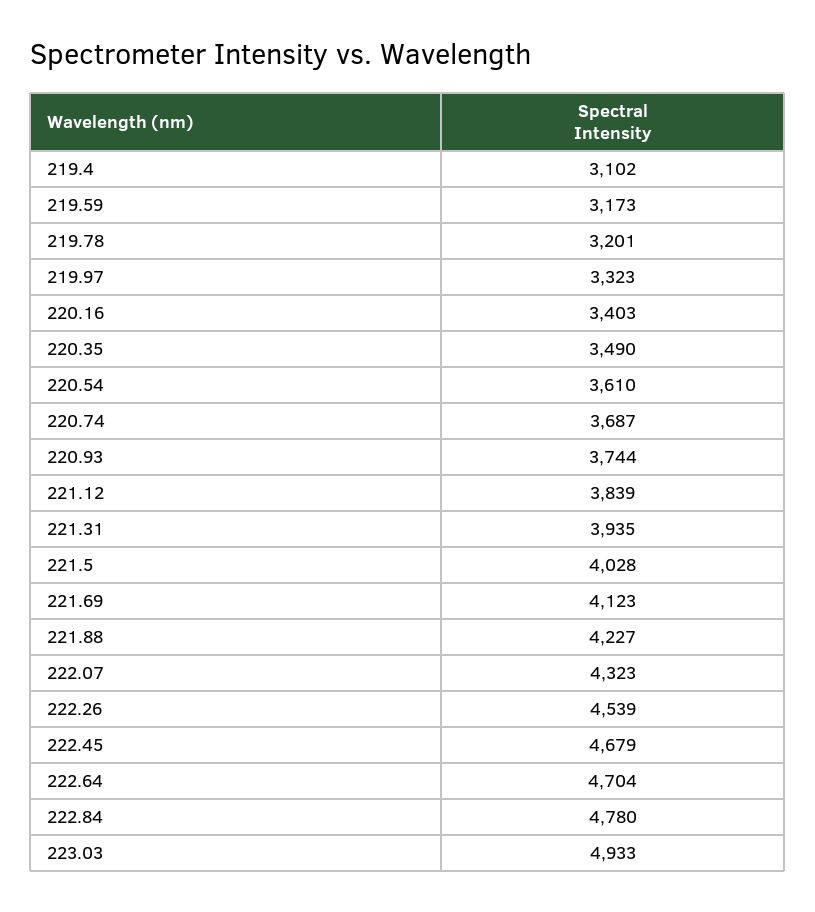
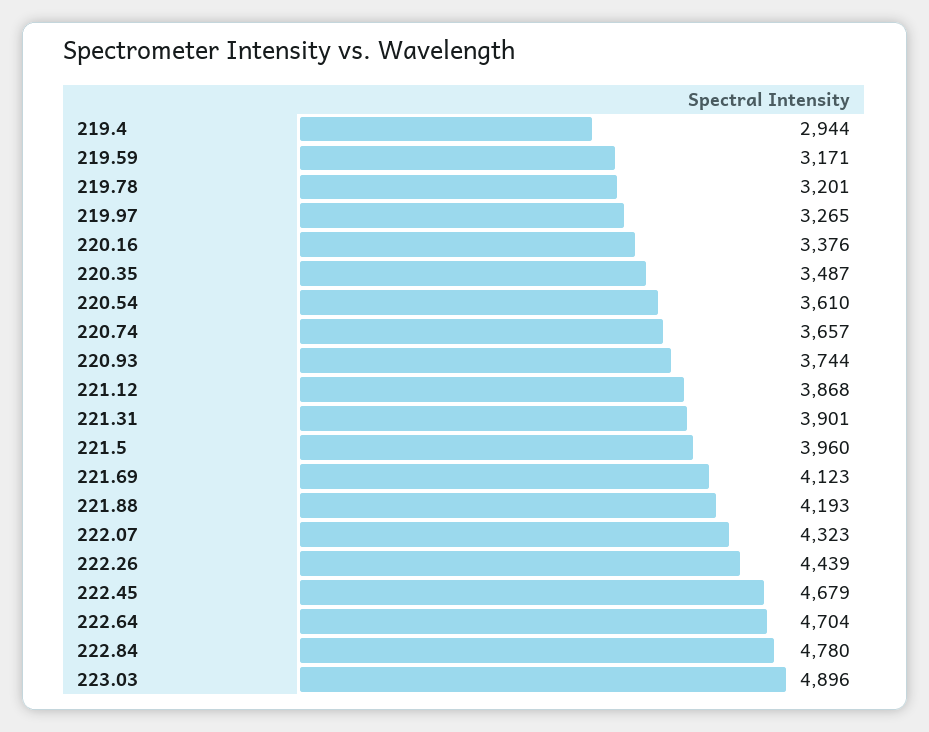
  {
-   "219.4": 3102,
+   "219.4": 2944,
-   "219.59": 3173,
+   "219.59": 3171,
    "219.78": 3201,
-   "219.97": 3323,
+   "219.97": 3265,
-   "220.16": 3403,
+   "220.16": 3376,
-   "220.35": 3490,
+   "220.35": 3487,
    "220.54": 3610,
-   "220.74": 3687,
+   "220.74": 3657,
    "220.93": 3744,
-   "221.12": 3839,
+   "221.12": 3868,
-   "221.31": 3935,
+   "221.31": 3901,
-   "221.5": 4028,
+   "221.5": 3960,
    "221.69": 4123,
-   "221.88": 4227,
+   "221.88": 4193,
    "222.07": 4323,
-   "222.26": 4539,
+   "222.26": 4439,
    "222.45": 4679,
    "222.64": 4704,
    "222.84": 4780,
-   "223.03": 4933
+   "223.03": 4896
  }

